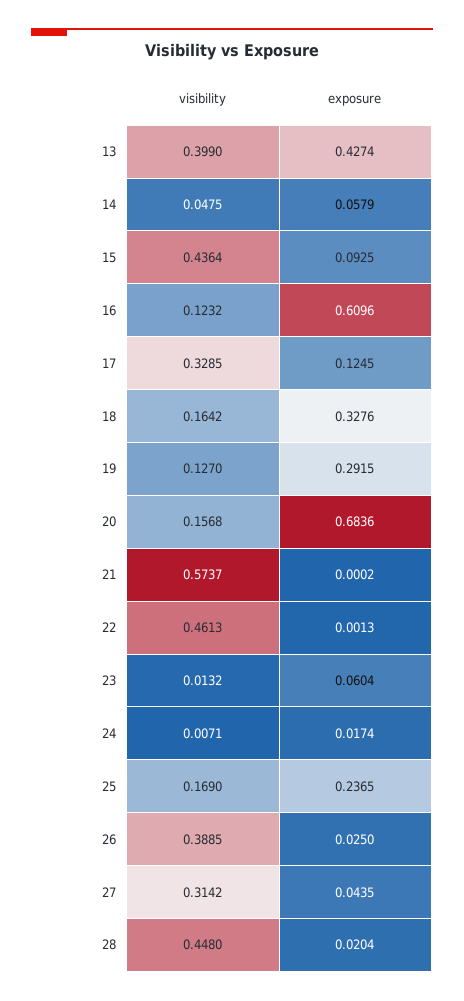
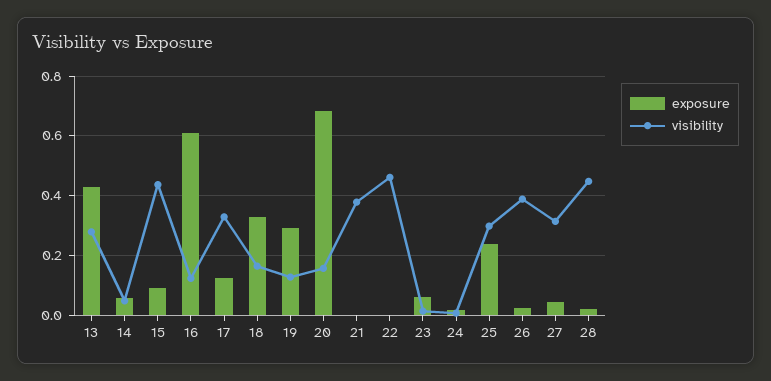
  {
    "visibility": {
-     "13": 0.399,
+     "13": 0.275,
      "14": 0.0475,
      "15": 0.4364,
      "16": 0.1232,
      "17": 0.3285,
      "18": 0.1642,
      "19": 0.127,
      "20": 0.1568,
-     "21": 0.5737,
+     "21": 0.375,
      "22": 0.4613,
      "23": 0.0132,
      "24": 0.0071,
-     "25": 0.169,
+     "25": 0.3,
      "26": 0.3885,
      "27": 0.3142,
      "28": 0.448
    },
    "exposure": {
      "13": 0.4274,
      "14": 0.0579,
      "15": 0.0925,
      "16": 0.6096,
      "17": 0.1245,
      "18": 0.3276,
      "19": 0.2915,
      "20": 0.6836,
      "21": 0.0002,
      "22": 0.0013,
      "23": 0.0604,
      "24": 0.0174,
      "25": 0.2365,
      "26": 0.025,
      "27": 0.0435,
      "28": 0.0204
    }
  }

